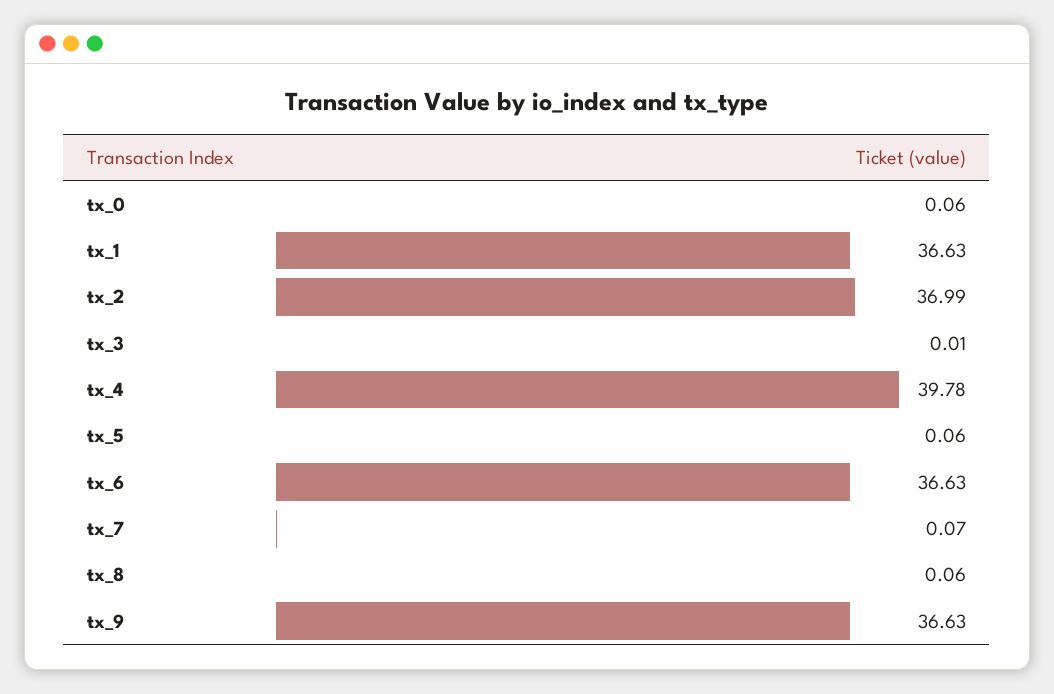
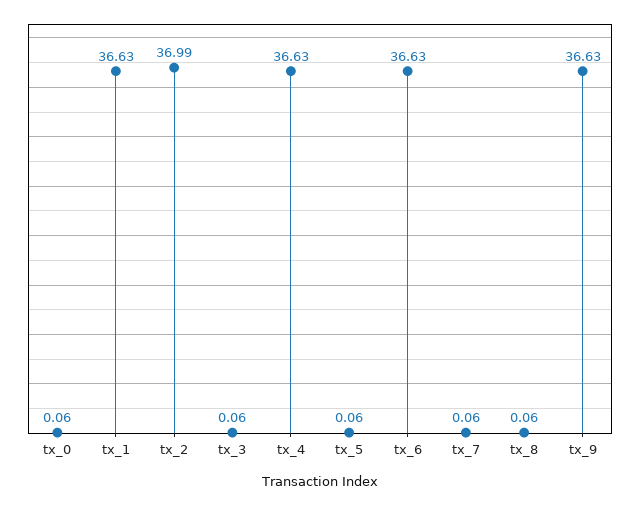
  {
    "tx_0": 0.06,
    "tx_1": 36.63,
    "tx_2": 36.99,
-   "tx_3": 0.01,
+   "tx_3": 0.06,
-   "tx_4": 39.78,
+   "tx_4": 36.63,
    "tx_5": 0.06,
    "tx_6": 36.63,
-   "tx_7": 0.07,
+   "tx_7": 0.06,
    "tx_8": 0.06,
    "tx_9": 36.63
  }

